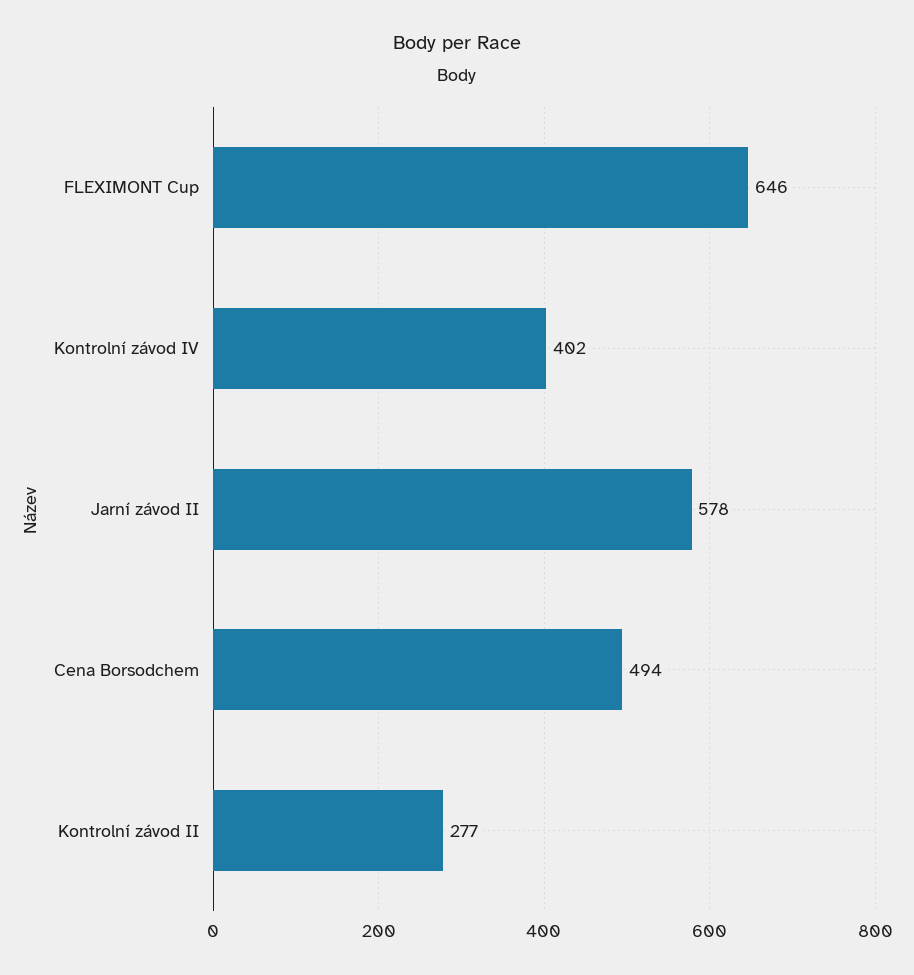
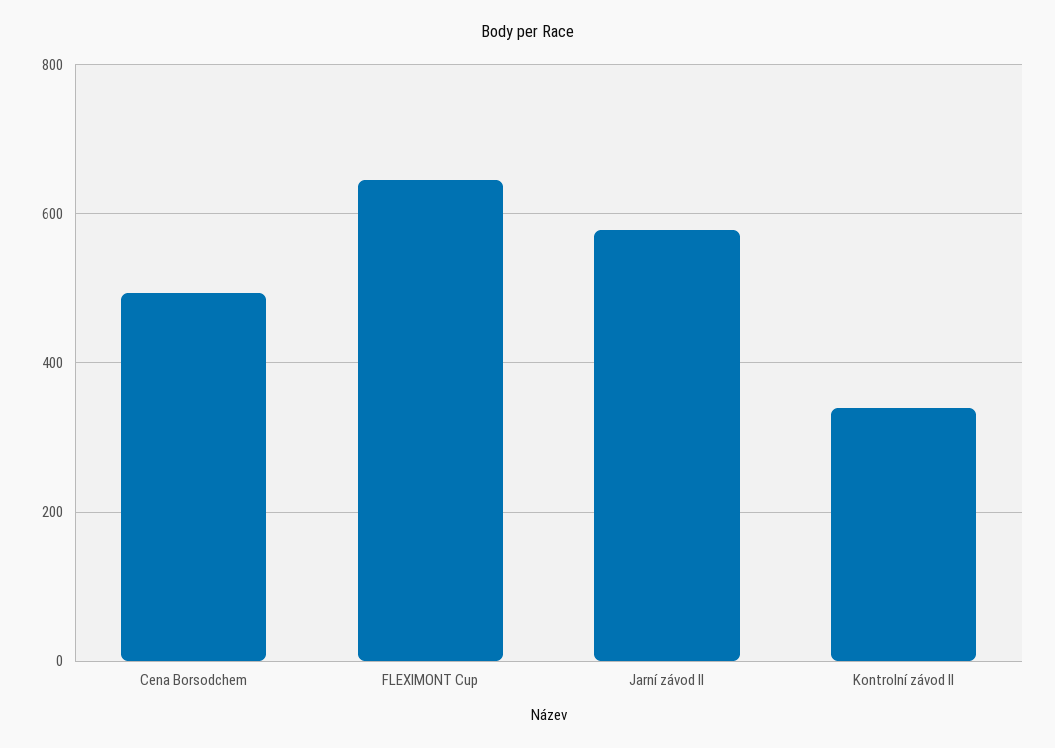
  {
    "FLEXIMONT Cup": 646,
-   "Kontrolní závod IV": 402,
    "Jarní závod II": 578,
    "Cena Borsodchem": 494,
-   "Kontrolní závod II": 277
+   "Kontrolní závod II": 340
  }

